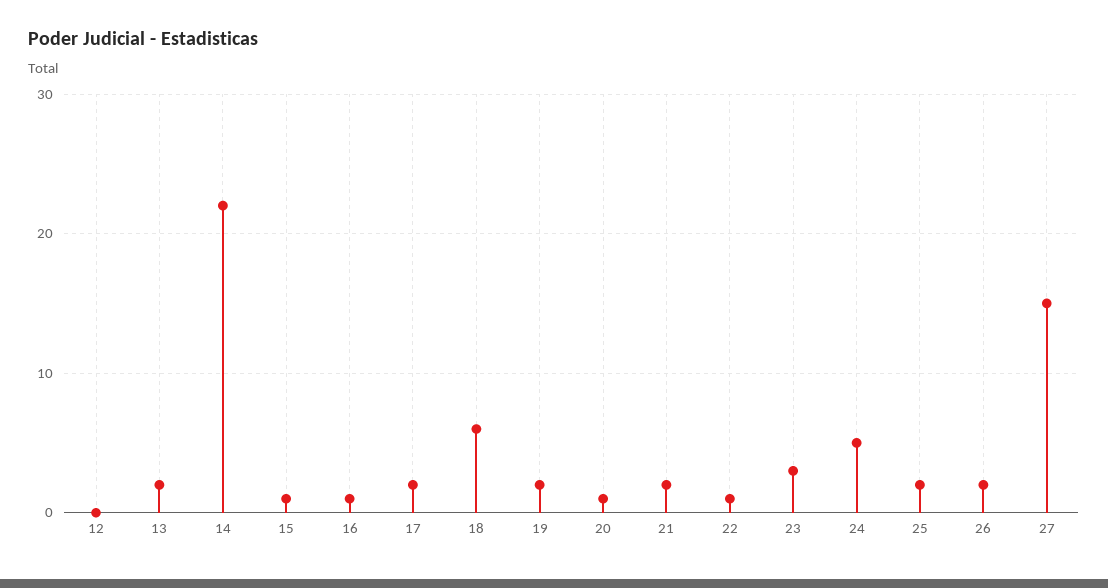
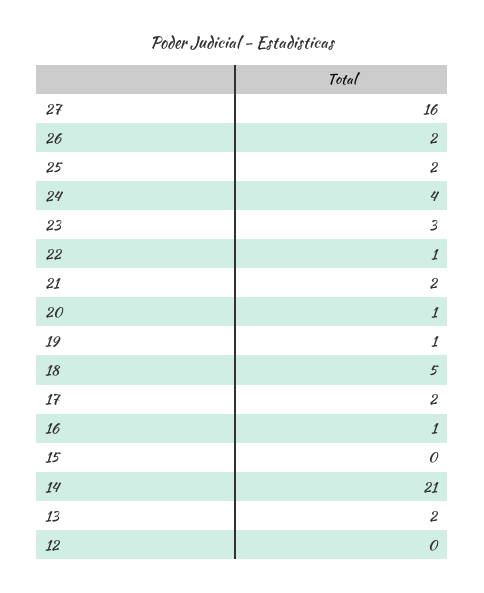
  {
    "12": 0,
    "13": 2,
-   "14": 22,
+   "14": 21,
-   "15": 1,
+   "15": 0,
    "16": 1,
    "17": 2,
-   "18": 6,
+   "18": 5,
-   "19": 2,
+   "19": 1,
    "20": 1,
    "21": 2,
    "22": 1,
    "23": 3,
-   "24": 5,
+   "24": 4,
    "25": 2,
    "26": 2,
-   "27": 15
+   "27": 16
  }

